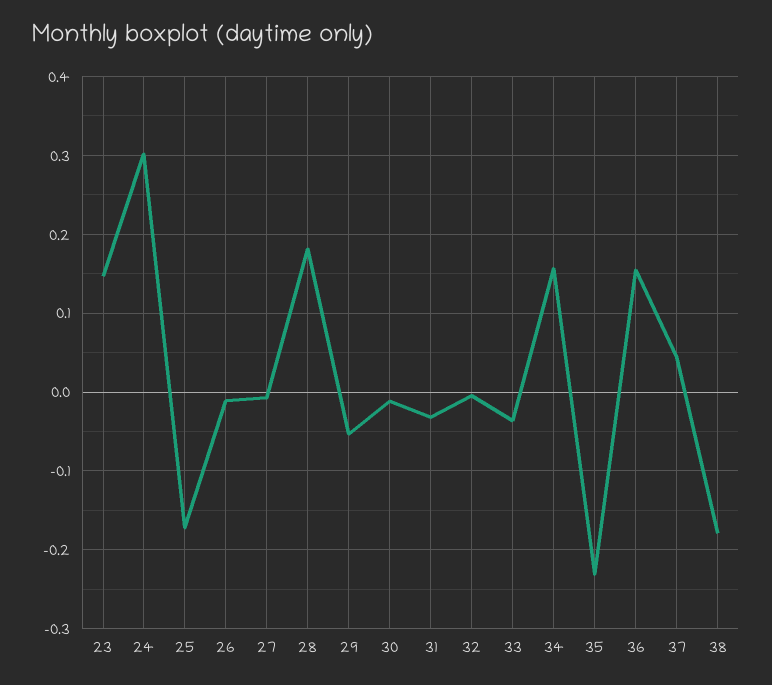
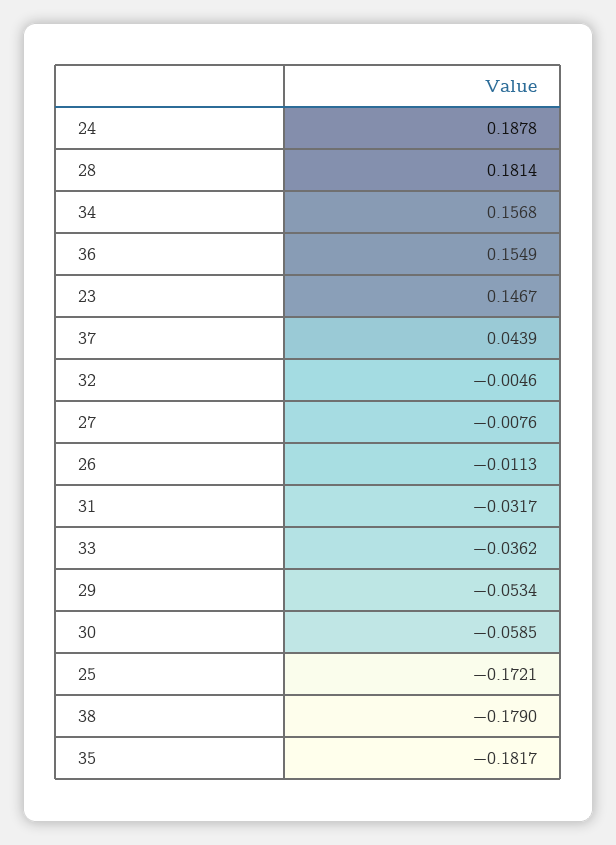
  {
    "23": 0.1467,
-   "24": 0.3,
+   "24": 0.1878,
    "25": -0.1721,
    "26": -0.0113,
    "27": -0.0076,
    "28": 0.1814,
    "29": -0.0534,
-   "30": -0.01,
+   "30": -0.0585,
    "31": -0.0317,
    "32": -0.0046,
    "33": -0.0362,
    "34": 0.1568,
-   "35": -0.23,
+   "35": -0.1817,
    "36": 0.1549,
    "37": 0.0439,
    "38": -0.179
  }

